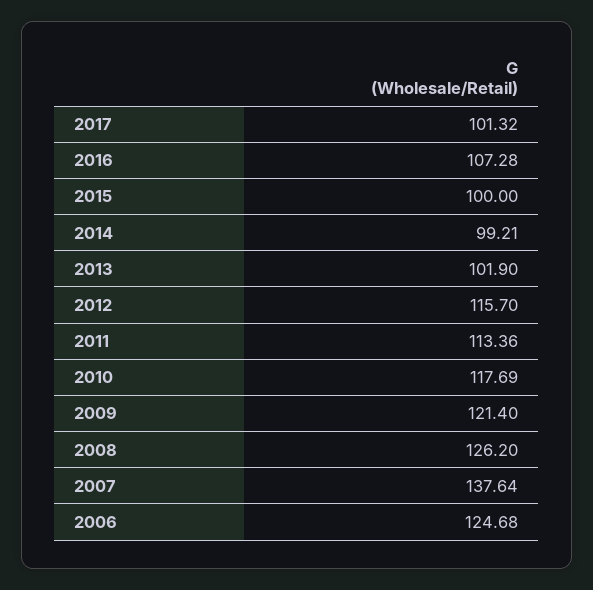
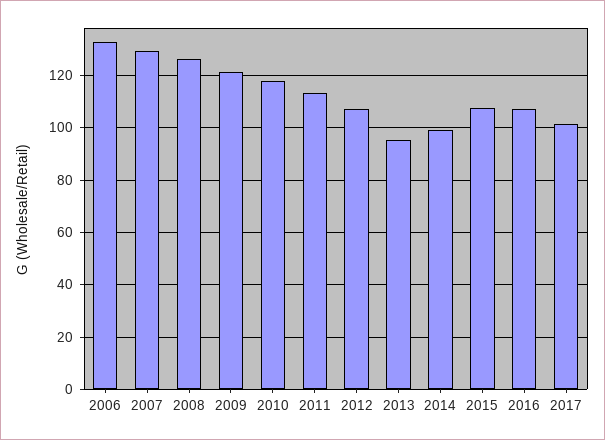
  {
    "2017": 101.32,
    "2016": 107.28,
-   "2015": 100,
+   "2015": 107.5,
    "2014": 99.21,
-   "2013": 101.9,
+   "2013": 95,
-   "2012": 115.7,
+   "2012": 107.5,
    "2011": 113.36,
    "2010": 117.69,
    "2009": 121.4,
    "2008": 126.2,
-   "2007": 137.64,
+   "2007": 130,
-   "2006": 124.68
+   "2006": 132.5
  }

